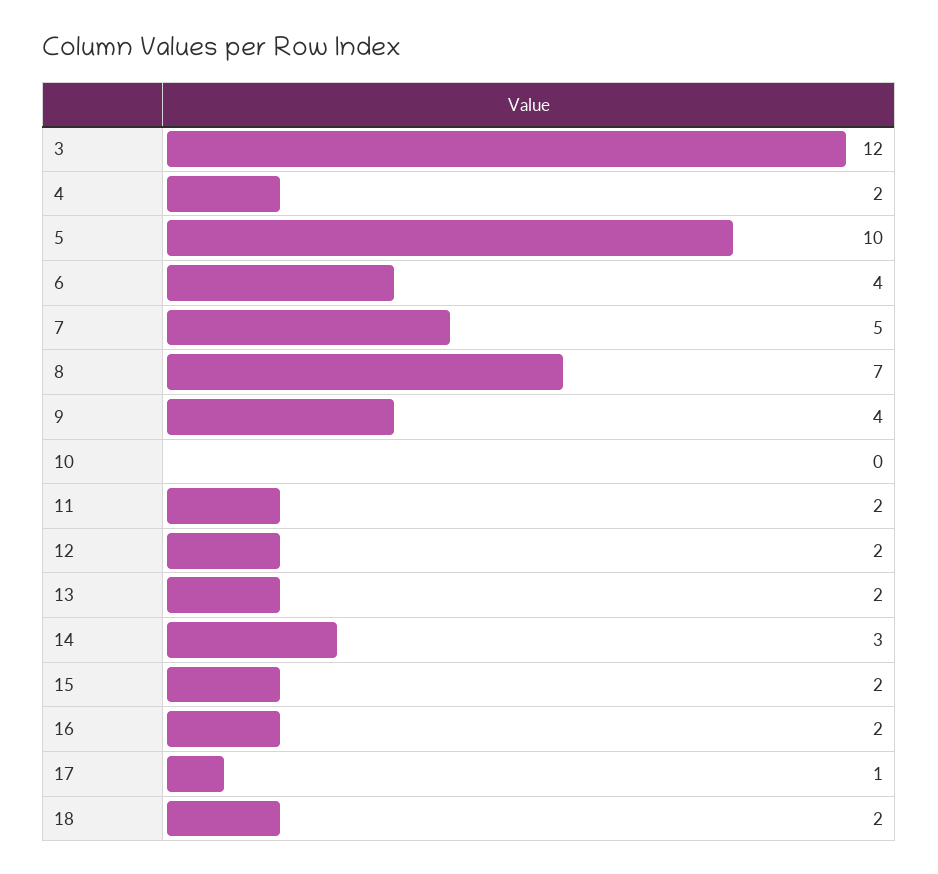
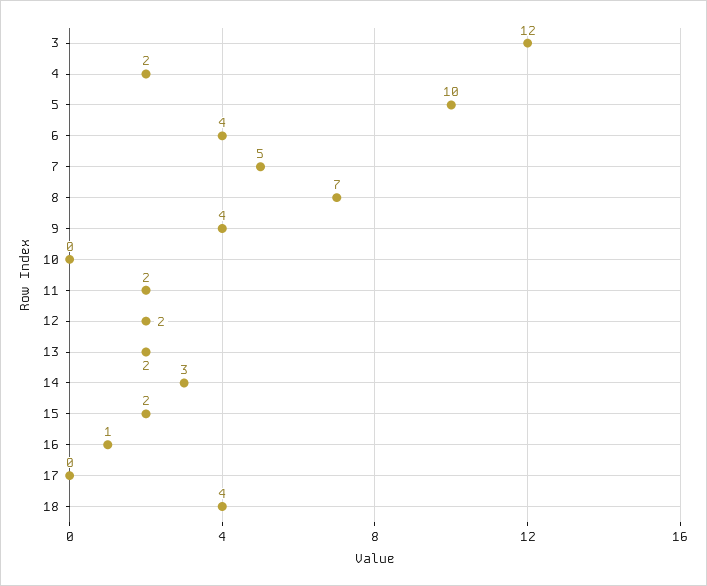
  {
    "3": 12,
    "4": 2,
    "5": 10,
    "6": 4,
    "7": 5,
    "8": 7,
    "9": 4,
    "10": 0,
    "11": 2,
    "12": 2,
    "13": 2,
    "14": 3,
    "15": 2,
-   "16": 2,
+   "16": 1,
-   "17": 1,
+   "17": 0,
-   "18": 2
+   "18": 4
  }

